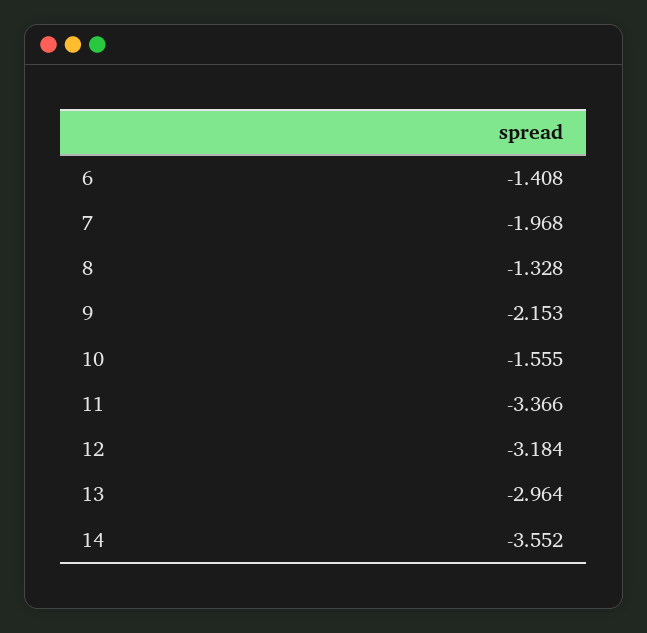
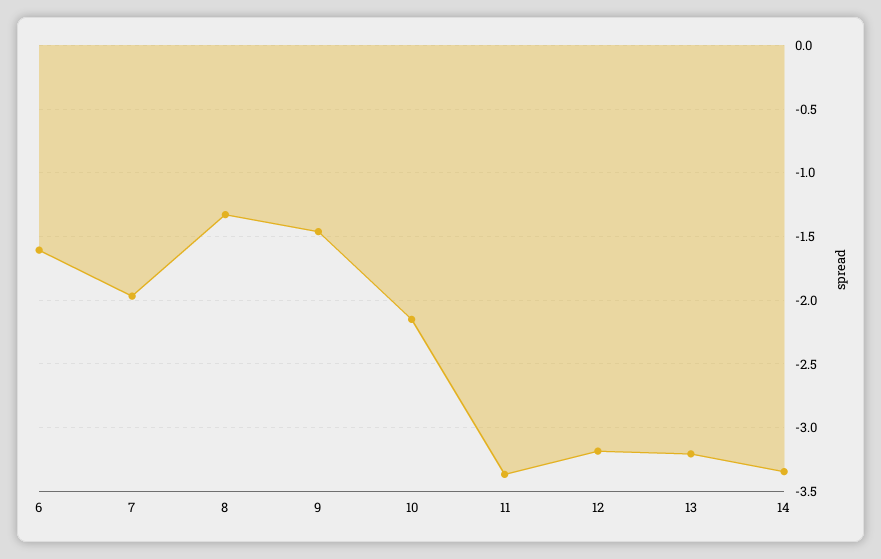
  {
-   "6": -1.408,
+   "6": -1.6,
    "7": -1.968,
    "8": -1.328,
-   "9": -2.153,
+   "9": -1.45,
-   "10": -1.555,
+   "10": -2.15,
    "11": -3.366,
    "12": -3.184,
-   "13": -2.964,
+   "13": -3.2,
-   "14": -3.552
+   "14": -3.35
  }

